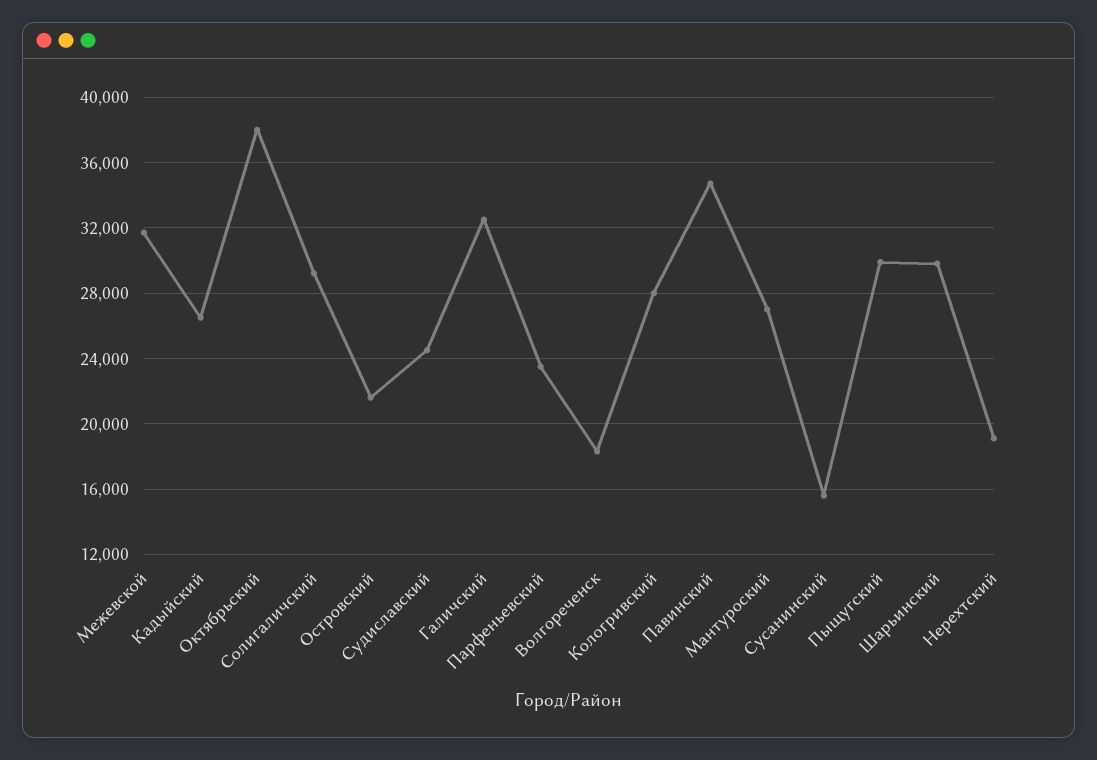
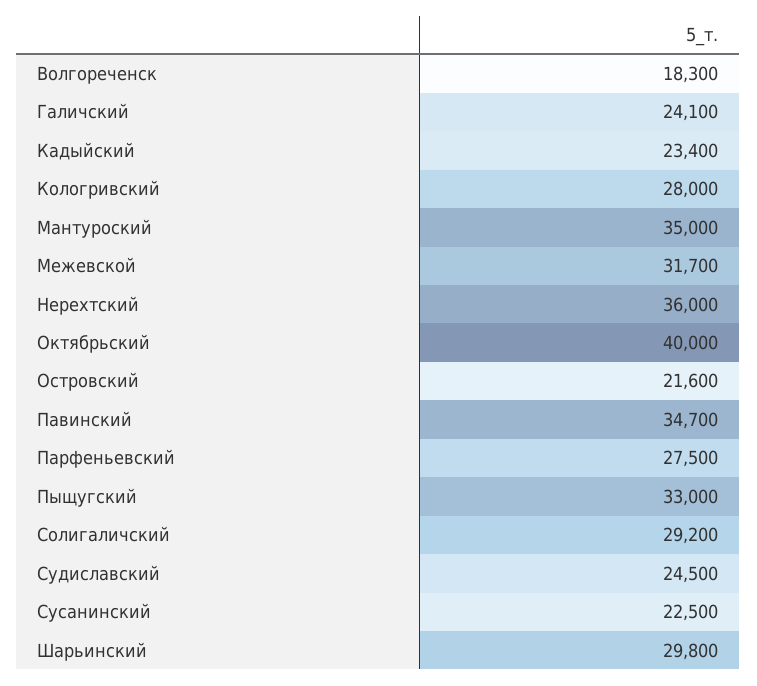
  {
    "Межевской": 31700,
-   "Кадыйский": 26500,
+   "Кадыйский": 23400,
-   "Октябрьский": 38000,
+   "Октябрьский": 40000,
    "Солигаличский": 29200,
    "Островский": 21600,
    "Судиславский": 24500,
-   "Галичский": 32500,
+   "Галичский": 24100,
-   "Парфеньевский": 23500,
+   "Парфеньевский": 27500,
    "Волгореченск": 18300,
    "Кологривский": 28000,
    "Павинский": 34700,
-   "Мантуроский": 27000,
+   "Мантуроский": 35000,
-   "Сусанинский": 15500,
+   "Сусанинский": 22500,
-   "Пыщугский": 30000,
+   "Пыщугский": 33000,
    "Шарьинский": 29800,
-   "Нерехтский": 19000
+   "Нерехтский": 36000
  }

